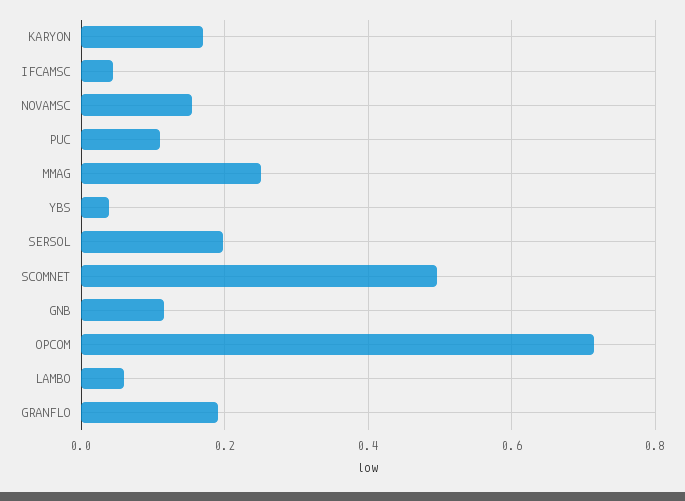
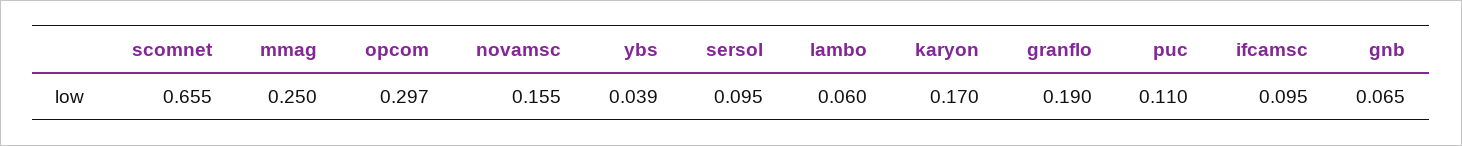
  {
    "KARYON": 0.17,
-   "IFCAMSC": 0.04,
+   "IFCAMSC": 0.095,
    "NOVAMSC": 0.155,
    "PUC": 0.11,
    "MMAG": 0.25,
    "YBS": 0.039,
-   "SERSOL": 0.2,
+   "SERSOL": 0.095,
-   "SCOMNET": 0.5,
+   "SCOMNET": 0.655,
-   "GNB": 0.12,
+   "GNB": 0.065,
-   "OPCOM": 0.72,
+   "OPCOM": 0.297,
    "LAMBO": 0.06,
    "GRANFLO": 0.19
  }

